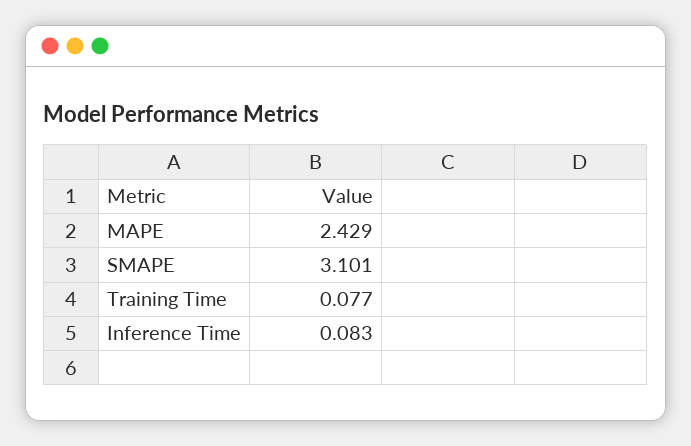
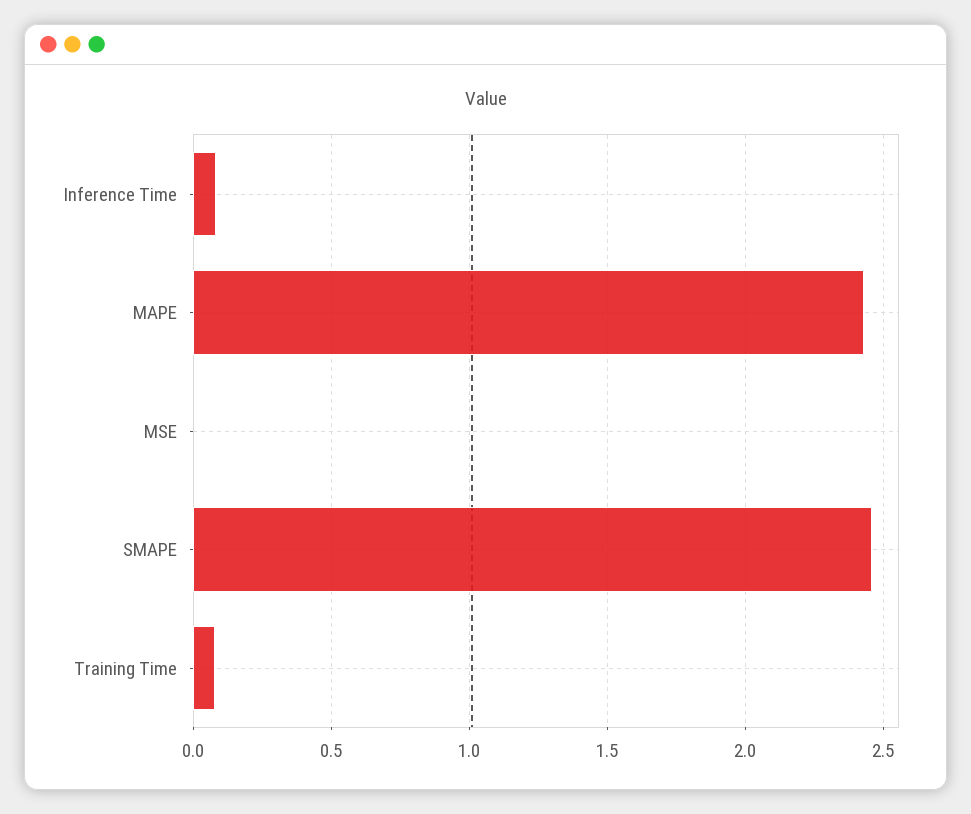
  {
    "MAPE": 2.429,
-   "SMAPE": 3.101,
+   "SMAPE": 2.45,
    "Training Time": 0.077,
-   "Inference Time": 0.083
+   "Inference Time": 0.083,
+   "MSE": 0
  }

